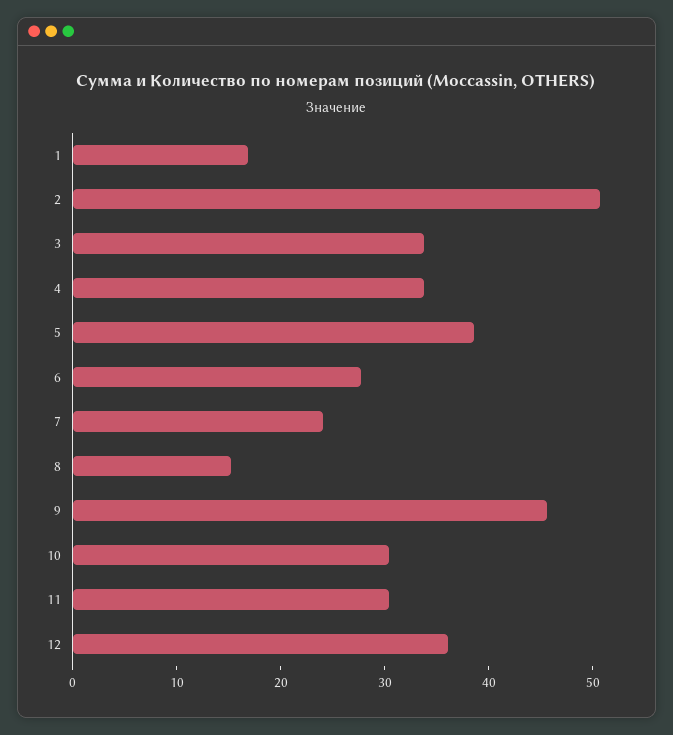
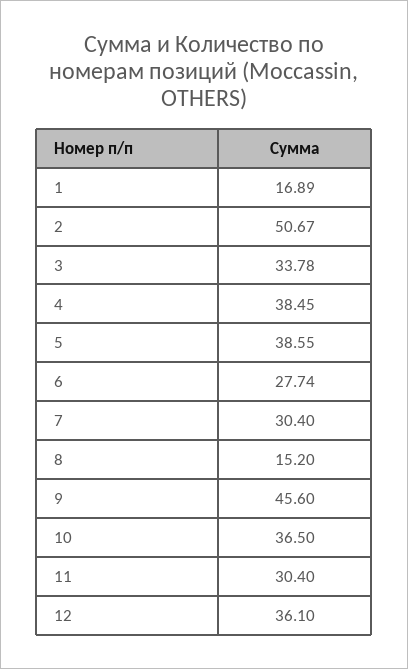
  {
    "1": 16.89,
    "2": 50.67,
    "3": 33.78,
-   "4": 34,
+   "4": 38.45,
    "5": 38.55,
    "6": 27.74,
-   "7": 24,
+   "7": 30.4,
    "8": 15.2,
    "9": 45.6,
-   "10": 30,
+   "10": 36.5,
    "11": 30.4,
    "12": 36.1
  }

